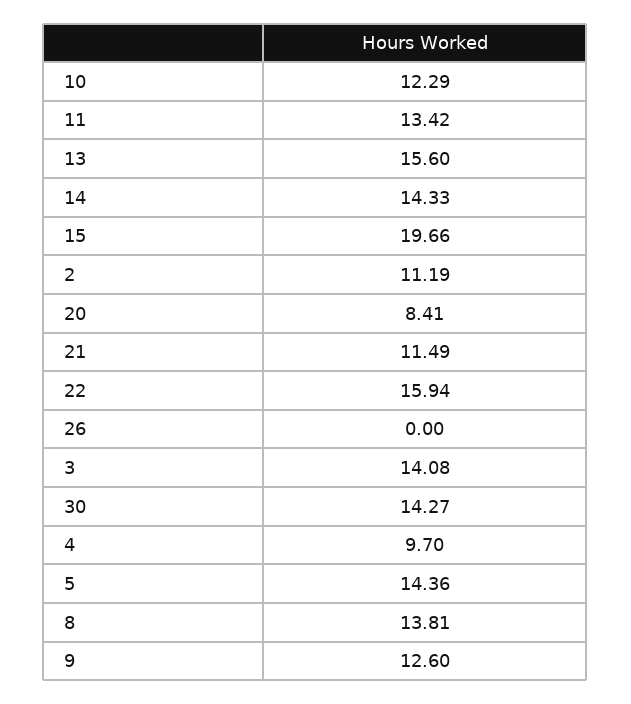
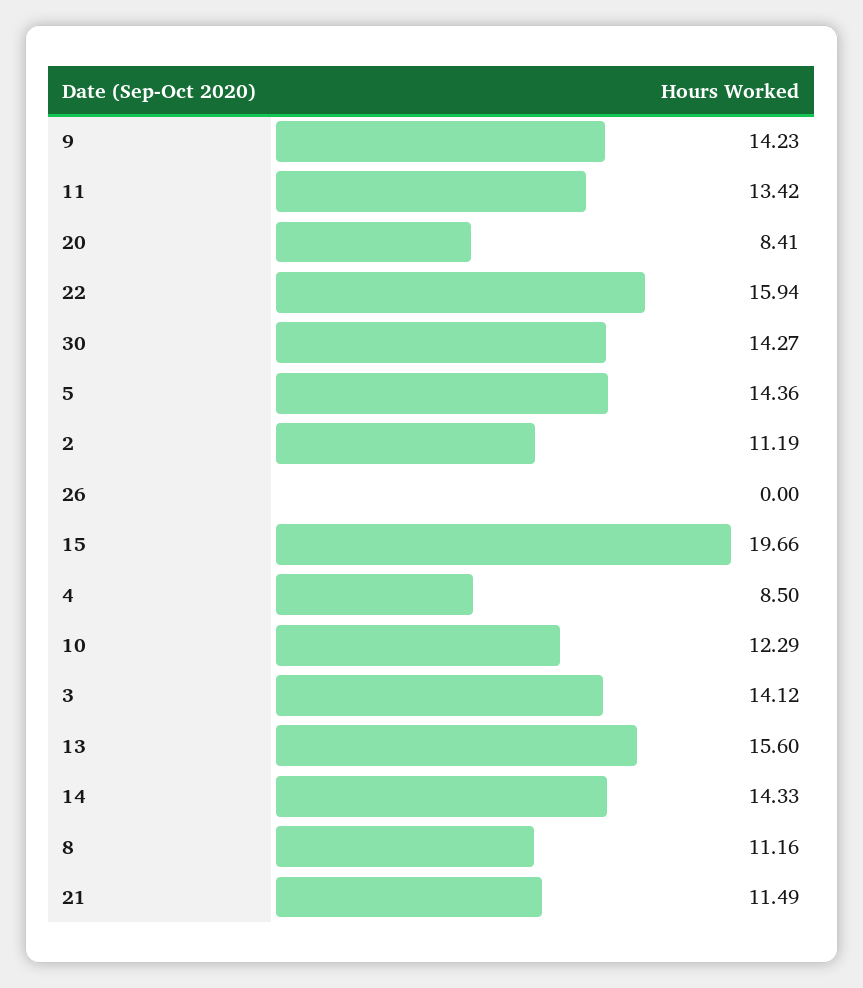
  {
    "10": 12.29,
    "11": 13.42,
    "13": 15.6,
    "14": 14.33,
    "15": 19.66,
    "2": 11.19,
    "20": 8.41,
    "21": 11.49,
    "22": 15.94,
    "26": 0,
-   "3": 14.08,
+   "3": 14.12,
    "30": 14.27,
-   "4": 9.7,
+   "4": 8.5,
    "5": 14.36,
-   "8": 13.81,
+   "8": 11.16,
-   "9": 12.6
+   "9": 14.23
  }

